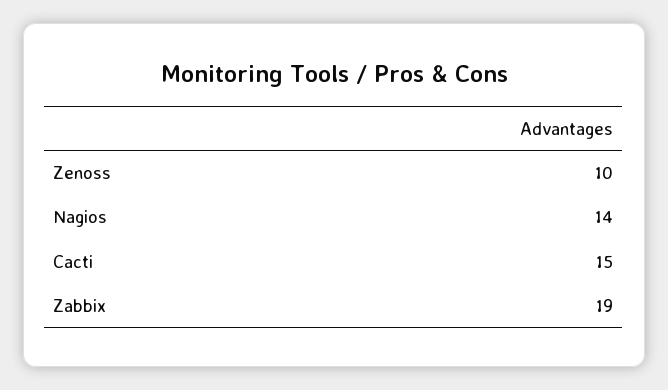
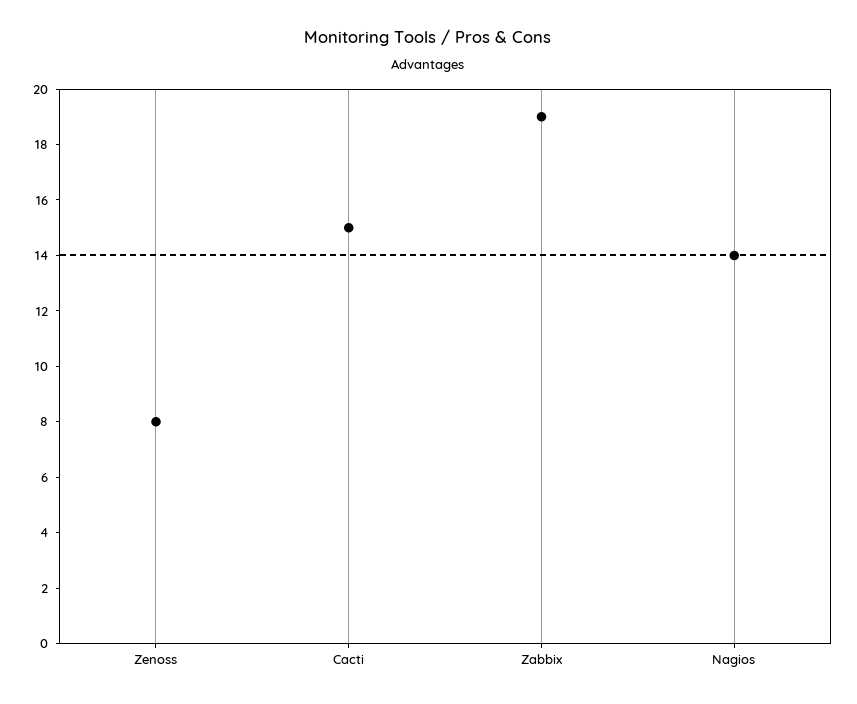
  {
-   "Zenoss": 10,
+   "Zenoss": 8,
    "Nagios": 14,
    "Cacti": 15,
    "Zabbix": 19
  }

